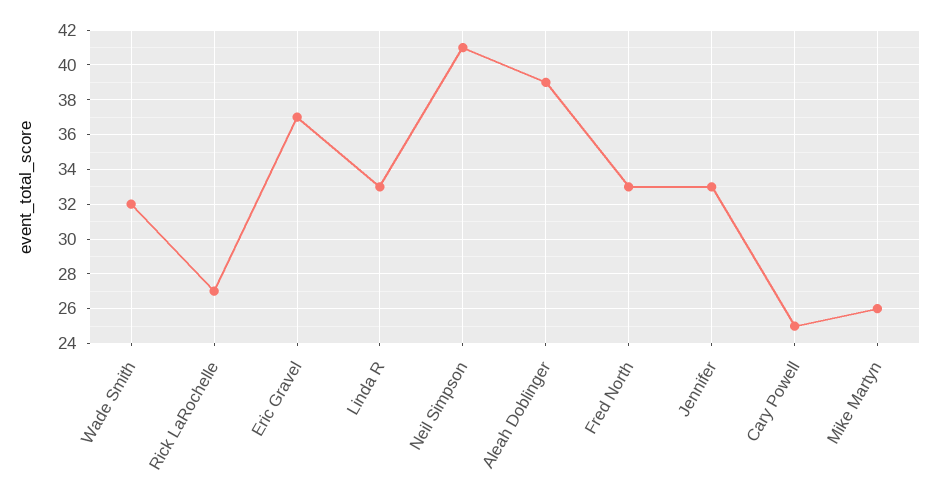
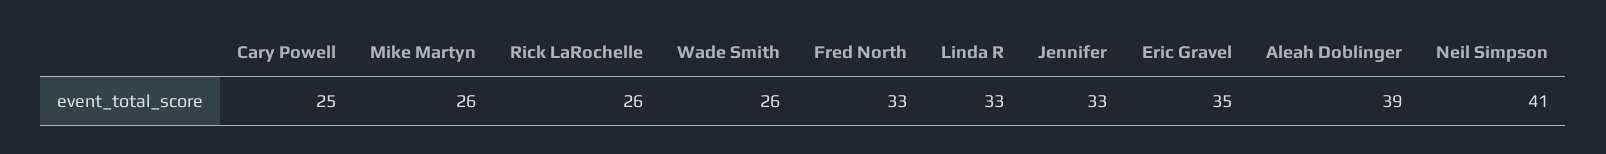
  {
-   "Wade Smith": 32,
+   "Wade Smith": 26,
-   "Rick LaRochelle": 27,
+   "Rick LaRochelle": 26,
-   "Eric Gravel": 37,
+   "Eric Gravel": 35,
    "Linda R": 33,
    "Neil Simpson": 41,
    "Aleah Doblinger": 39,
    "Fred North": 33,
    "Jennifer": 33,
    "Cary Powell": 25,
    "Mike Martyn": 26
  }

